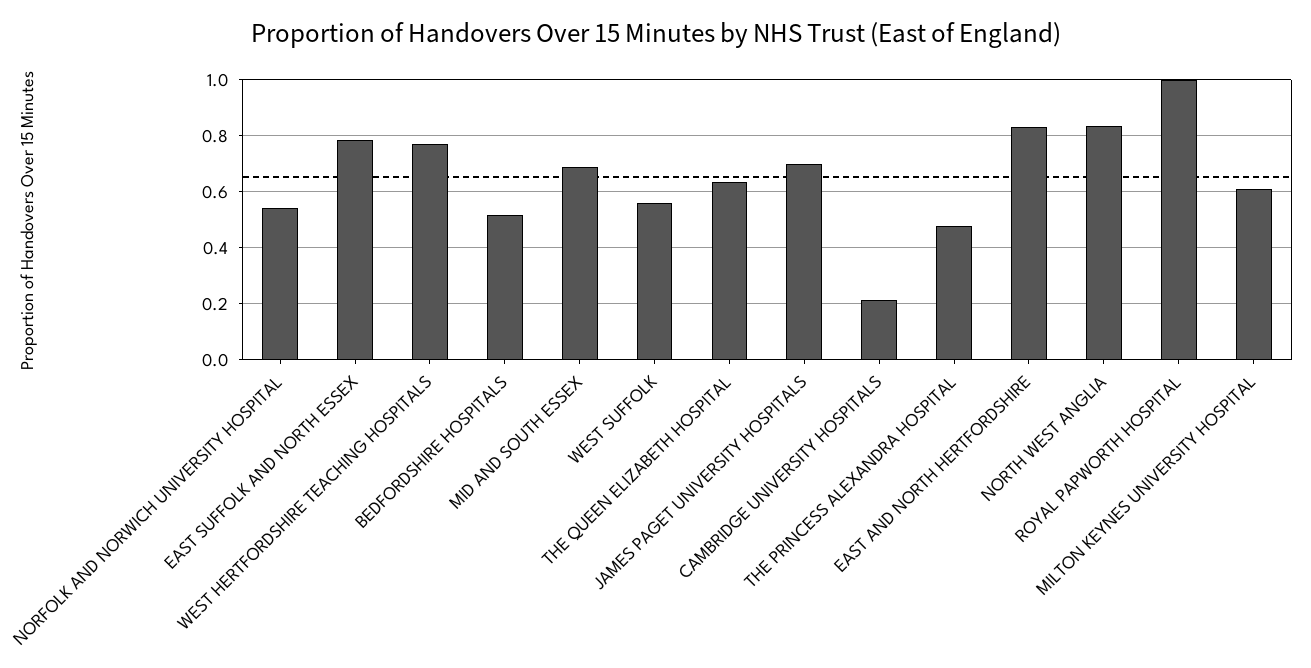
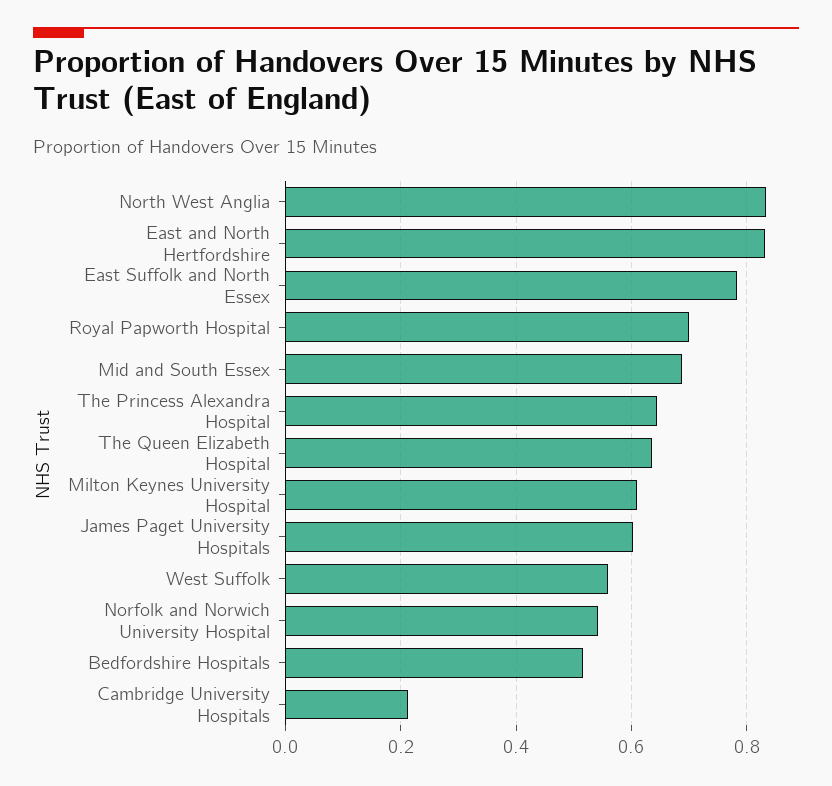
  {
    "NORFOLK AND NORWICH UNIVERSITY HOSPITAL": 0.54,
    "EAST SUFFOLK AND NORTH ESSEX": 0.78,
-   "WEST HERTFORDSHIRE TEACHING HOSPITALS": 0.775,
    "BEDFORDSHIRE HOSPITALS": 0.52,
    "MID AND SOUTH ESSEX": 0.68,
    "WEST SUFFOLK": 0.56,
    "THE QUEEN ELIZABETH HOSPITAL": 0.64,
-   "JAMES PAGET UNIVERSITY HOSPITALS": 0.7,
+   "JAMES PAGET UNIVERSITY HOSPITALS": 0.6,
    "CAMBRIDGE UNIVERSITY HOSPITALS": 0.22,
-   "THE PRINCESS ALEXANDRA HOSPITAL": 0.475,
+   "THE PRINCESS ALEXANDRA HOSPITAL": 0.64,
    "EAST AND NORTH HERTFORDSHIRE": 0.84,
    "NORTH WEST ANGLIA": 0.84,
-   "ROYAL PAPWORTH HOSPITAL": 1,
+   "ROYAL PAPWORTH HOSPITAL": 0.7,
    "MILTON KEYNES UNIVERSITY HOSPITAL": 0.6
  }

